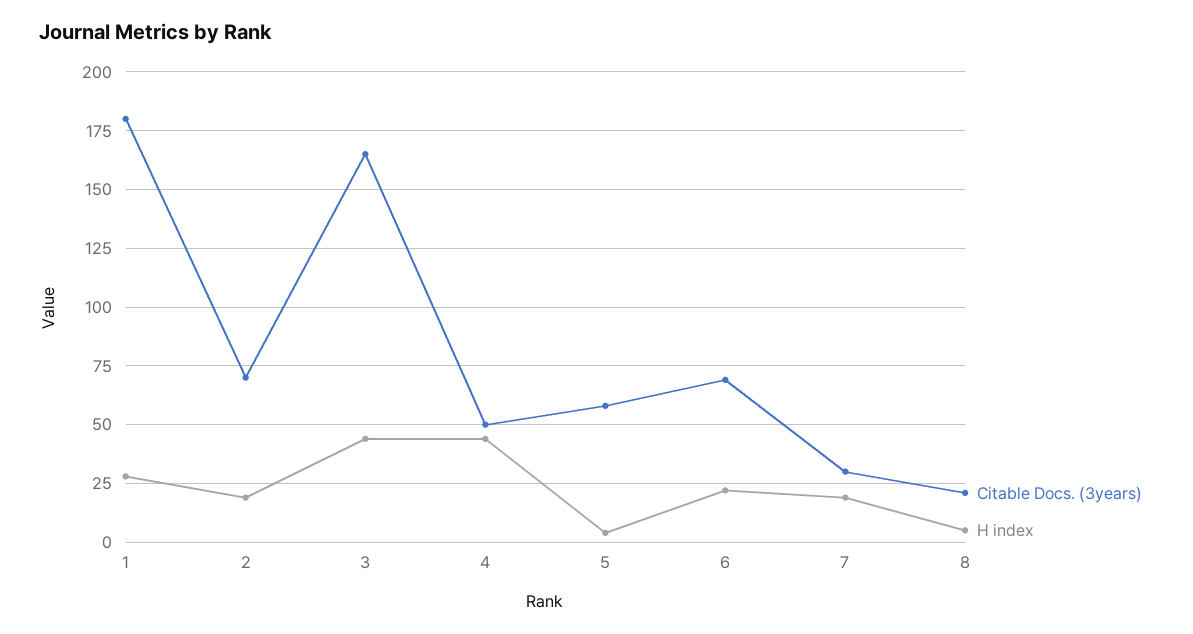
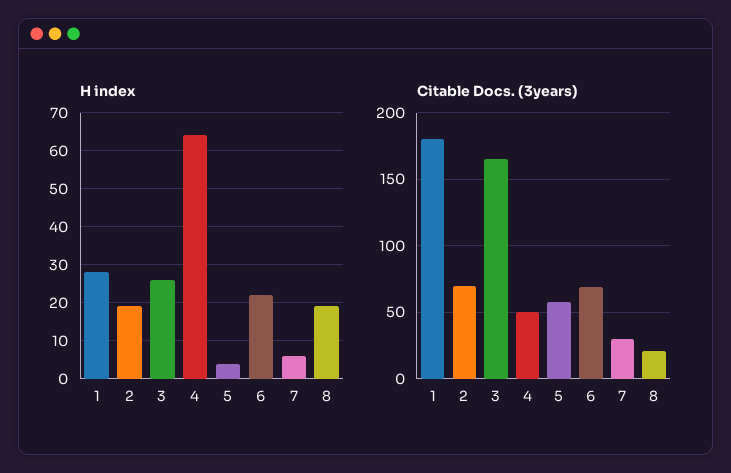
  {
    "Citable Docs. (3years)": {
      "1": 180,
      "2": 70,
      "3": 165,
      "4": 50,
      "5": 60,
      "6": 70,
      "7": 30,
      "8": 20
    },
    "H index": {
      "1": 30,
      "2": 20,
-     "3": 45,
+     "3": 25,
-     "4": 45,
+     "4": 65,
      "5": 5,
      "6": 20,
-     "7": 20,
+     "7": 5,
-     "8": 5
+     "8": 20
    }
  }

